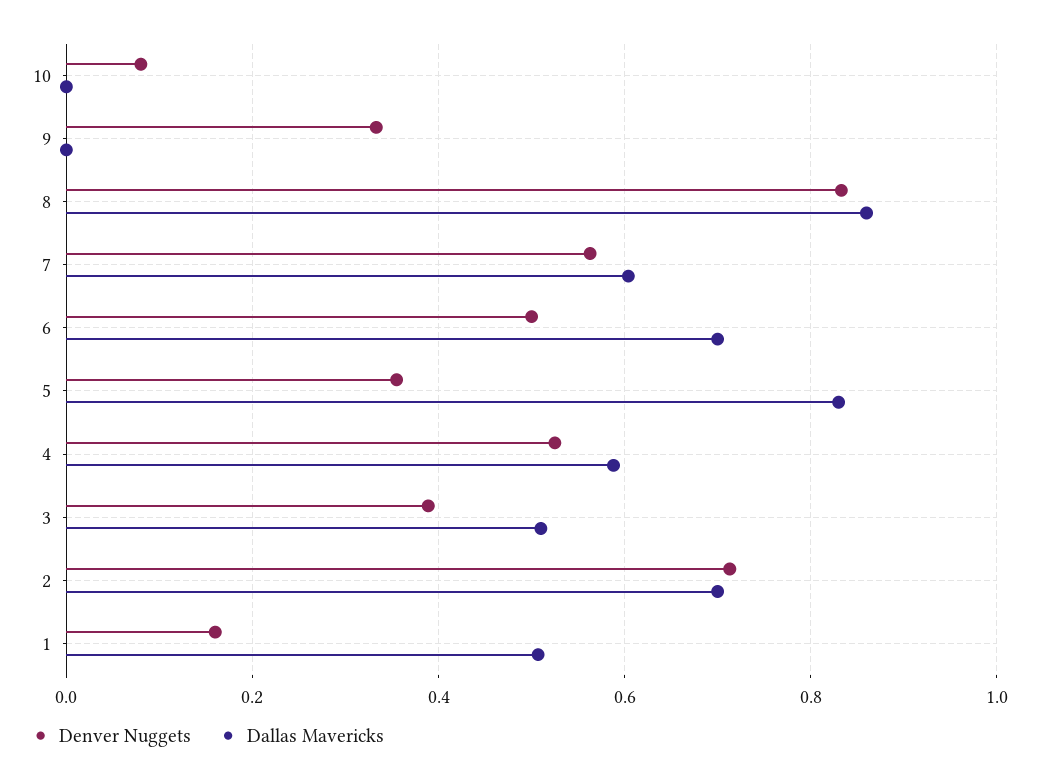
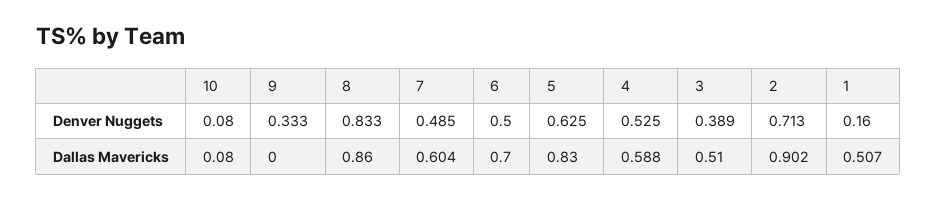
  {
    "Denver Nuggets": {
      "10": 0.08,
      "9": 0.333,
      "8": 0.833,
-     "7": 0.56,
+     "7": 0.485,
      "6": 0.5,
-     "5": 0.36,
+     "5": 0.625,
      "4": 0.525,
      "3": 0.389,
      "2": 0.713,
      "1": 0.16
    },
    "Dallas Mavericks": {
-     "10": 0,
+     "10": 0.08,
      "9": 0,
      "8": 0.86,
      "7": 0.604,
      "6": 0.7,
      "5": 0.83,
      "4": 0.588,
      "3": 0.51,
-     "2": 0.7,
+     "2": 0.902,
      "1": 0.507
    }
  }

